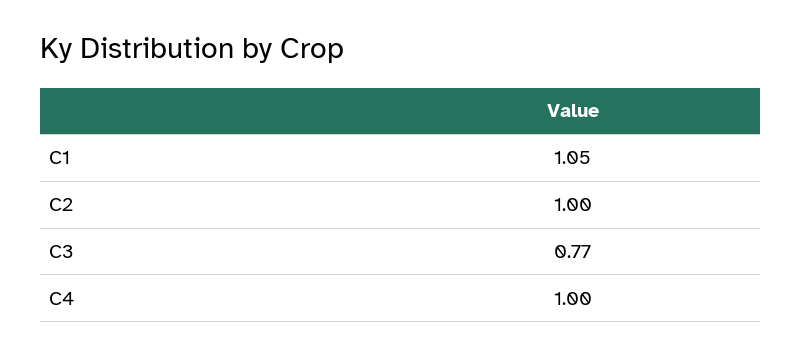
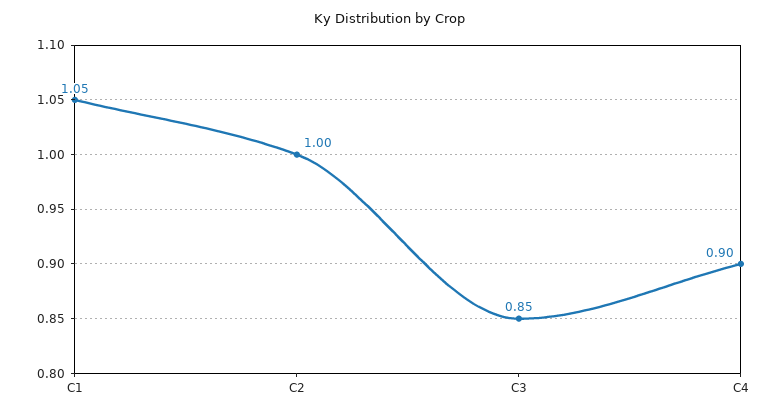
  {
    "C1": 1.05,
    "C2": 1,
-   "C3": 0.77,
+   "C3": 0.85,
-   "C4": 1
+   "C4": 0.9
  }

